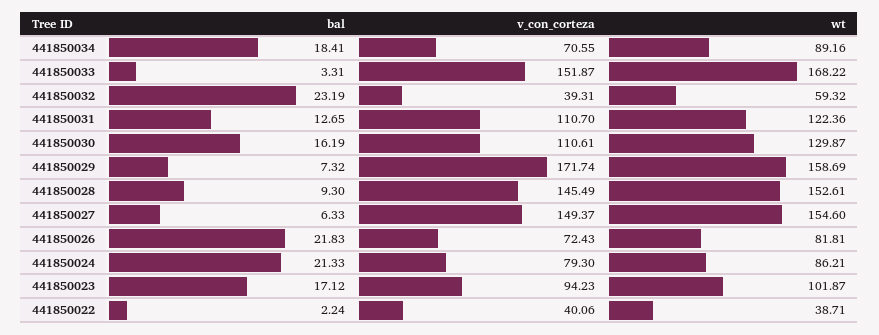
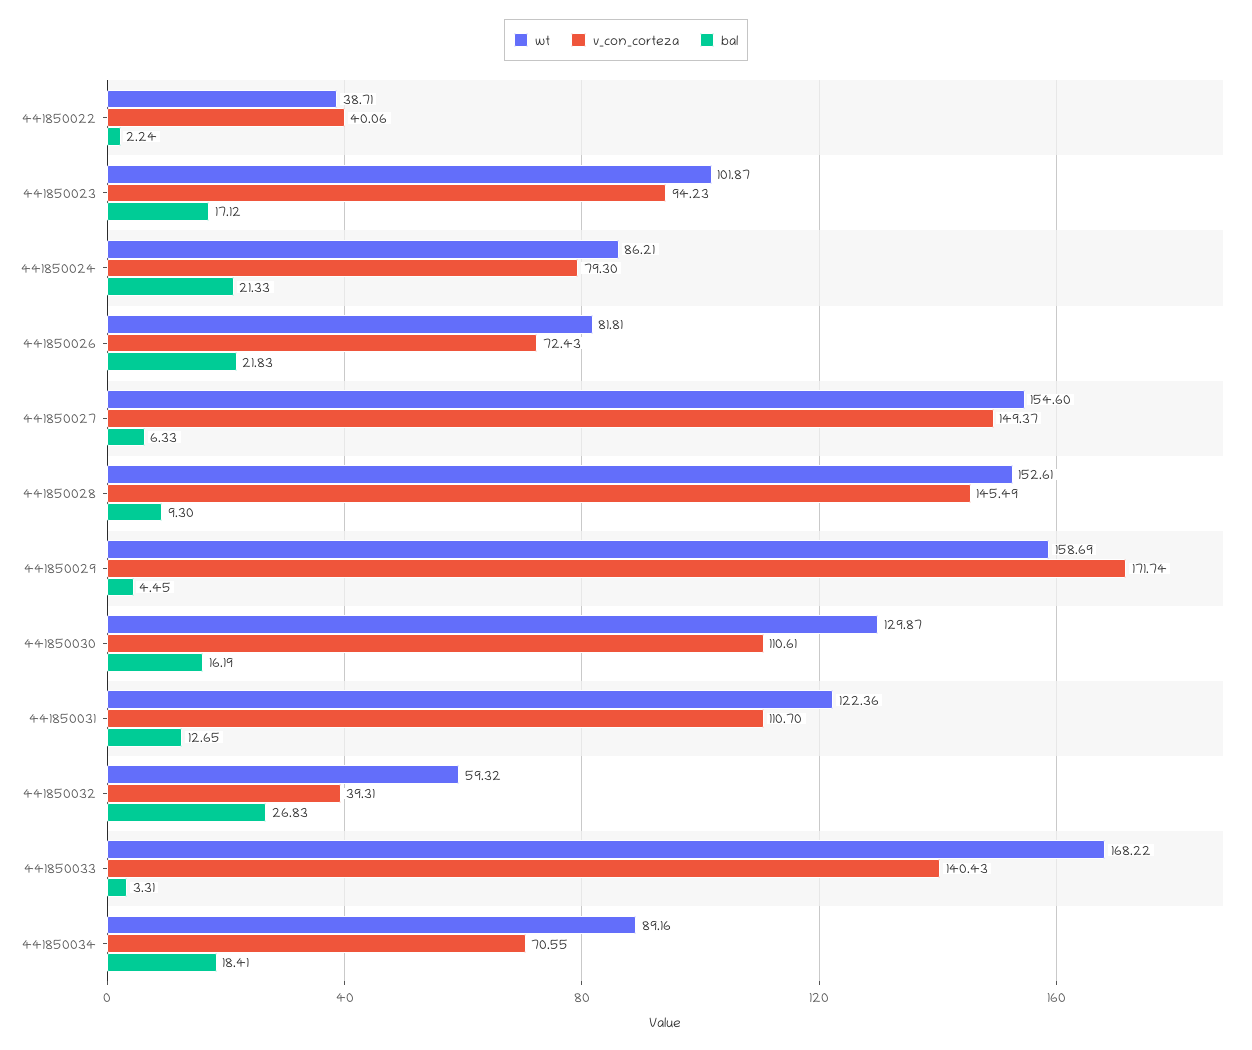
  {
    "bal": {
      "441850034": 18.41,
      "441850033": 3.31,
-     "441850032": 23.19,
+     "441850032": 26.83,
      "441850031": 12.65,
      "441850030": 16.19,
-     "441850029": 7.32,
+     "441850029": 4.45,
      "441850028": 9.3,
      "441850027": 6.33,
      "441850026": 21.83,
      "441850024": 21.33,
      "441850023": 17.12,
      "441850022": 2.24
    },
    "v_con_corteza": {
      "441850034": 70.55,
-     "441850033": 151.87,
+     "441850033": 140.43,
      "441850032": 39.31,
      "441850031": 110.7,
      "441850030": 110.61,
      "441850029": 171.74,
      "441850028": 145.49,
      "441850027": 149.37,
      "441850026": 72.43,
      "441850024": 79.3,
      "441850023": 94.23,
      "441850022": 40.06
    },
    "wt": {
      "441850034": 89.16,
      "441850033": 168.22,
      "441850032": 59.32,
      "441850031": 122.36,
      "441850030": 129.87,
      "441850029": 158.69,
      "441850028": 152.61,
      "441850027": 154.6,
      "441850026": 81.81,
      "441850024": 86.21,
      "441850023": 101.87,
      "441850022": 38.71
    }
  }

